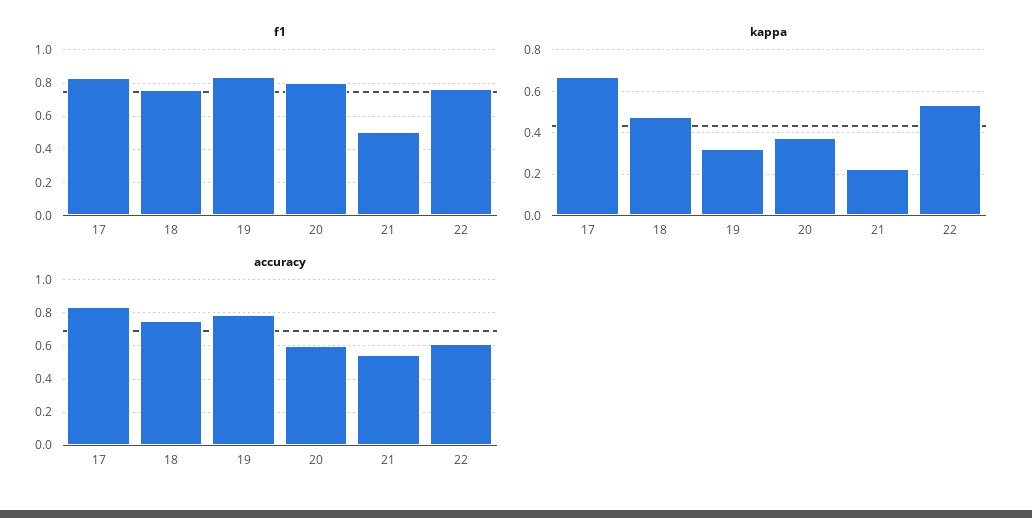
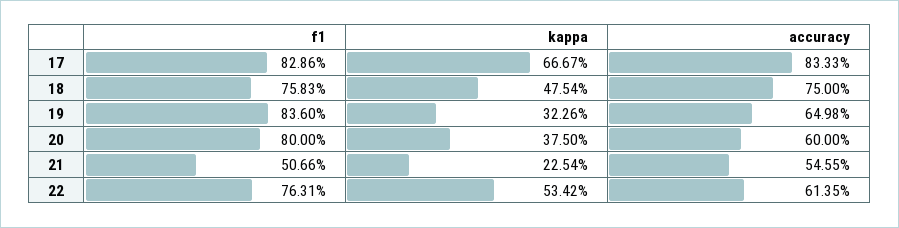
  {
    "f1": {
      "17": 0.8286,
      "18": 0.7583,
      "19": 0.836,
      "20": 0.8,
      "21": 0.5066,
      "22": 0.7631
    },
    "kappa": {
      "17": 0.6667,
      "18": 0.4754,
      "19": 0.3226,
      "20": 0.375,
      "21": 0.2254,
      "22": 0.5342
    },
    "accuracy": {
      "17": 0.8333,
      "18": 0.75,
-     "19": 0.8,
+     "19": 0.6498,
      "20": 0.6,
      "21": 0.5455,
      "22": 0.6135
    }
  }

